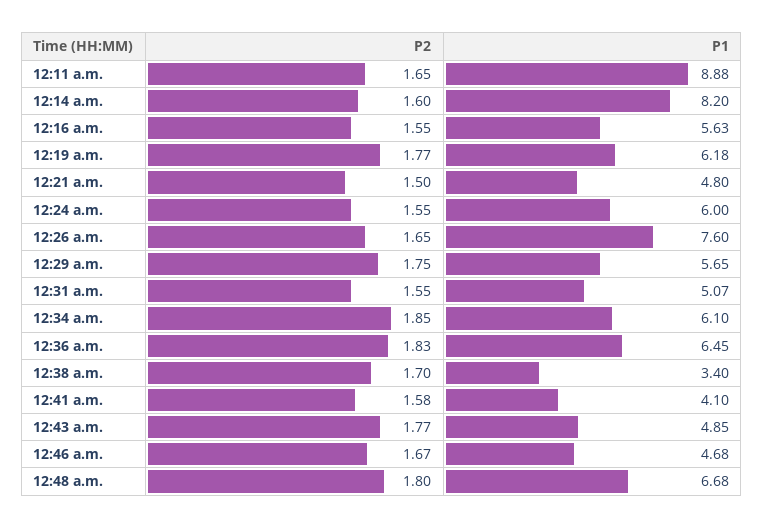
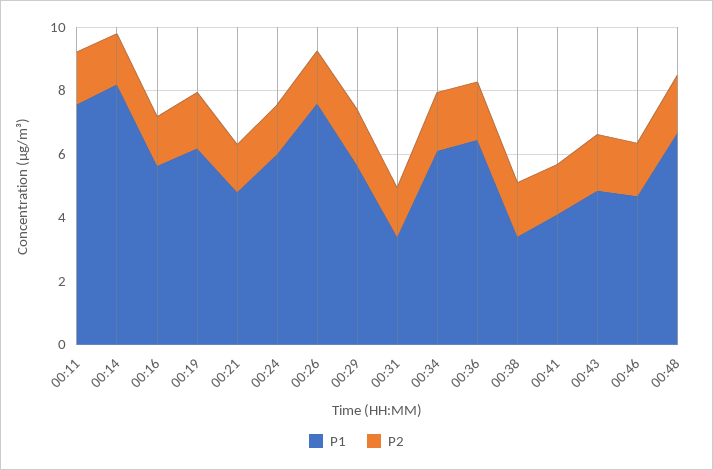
  {
    "P2": {
      "12:11 a.m.": 1.65,
      "12:14 a.m.": 1.6,
      "12:16 a.m.": 1.55,
      "12:19 a.m.": 1.77,
      "12:21 a.m.": 1.5,
      "12:24 a.m.": 1.55,
      "12:26 a.m.": 1.65,
      "12:29 a.m.": 1.75,
      "12:31 a.m.": 1.55,
      "12:34 a.m.": 1.85,
      "12:36 a.m.": 1.83,
      "12:38 a.m.": 1.7,
      "12:41 a.m.": 1.58,
      "12:43 a.m.": 1.77,
      "12:46 a.m.": 1.67,
      "12:48 a.m.": 1.8
    },
    "P1": {
-     "12:11 a.m.": 8.88,
+     "12:11 a.m.": 7.5,
      "12:14 a.m.": 8.2,
      "12:16 a.m.": 5.63,
      "12:19 a.m.": 6.18,
      "12:21 a.m.": 4.8,
      "12:24 a.m.": 6,
      "12:26 a.m.": 7.6,
      "12:29 a.m.": 5.65,
-     "12:31 a.m.": 5.07,
+     "12:31 a.m.": 3.5,
      "12:34 a.m.": 6.1,
      "12:36 a.m.": 6.45,
      "12:38 a.m.": 3.4,
      "12:41 a.m.": 4.1,
      "12:43 a.m.": 4.85,
      "12:46 a.m.": 4.68,
      "12:48 a.m.": 6.68
    }
  }

